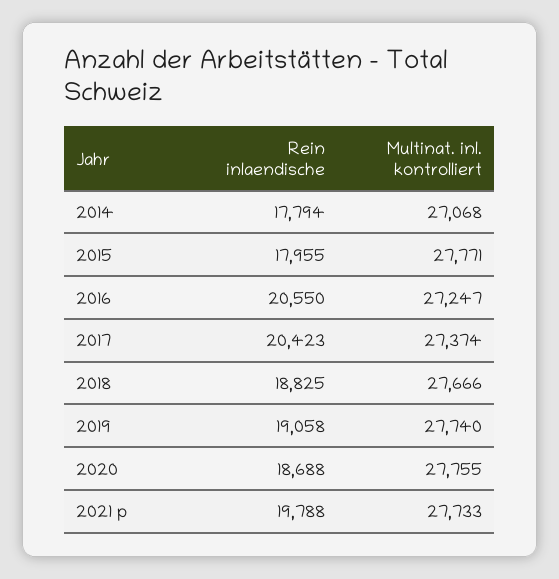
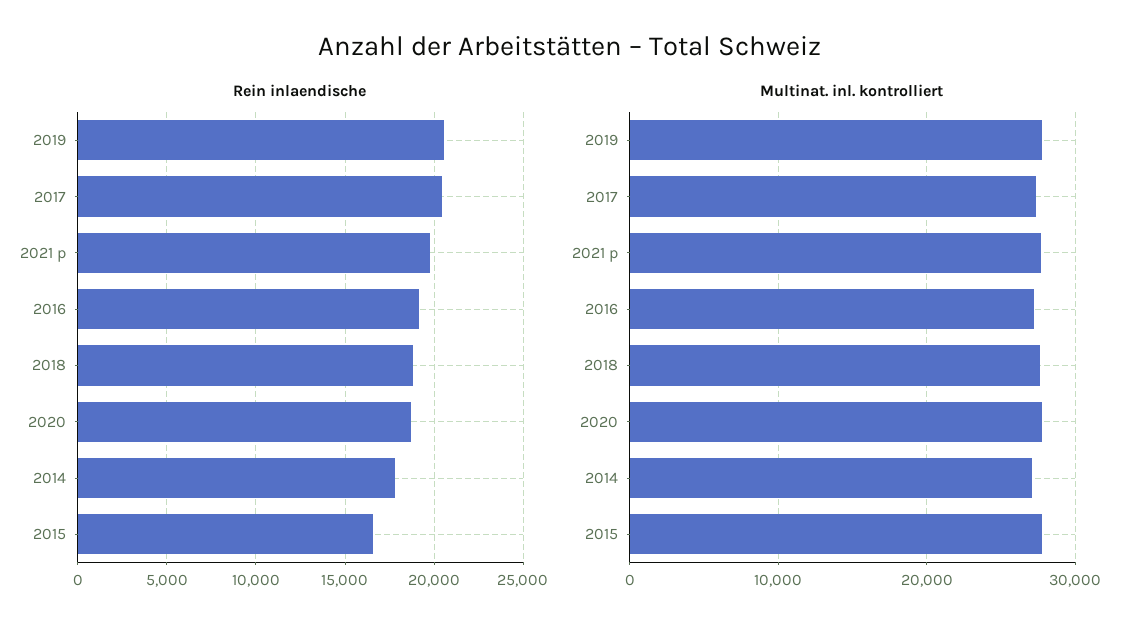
  {
    "Rein inlaendische": {
      "2014": 17794,
-     "2015": 17955,
+     "2015": 16500,
-     "2016": 20550,
+     "2016": 19000,
      "2017": 20423,
      "2018": 18825,
-     "2019": 19058,
+     "2019": 20500,
      "2020": 18688,
      "2021 p": 19788
    },
    "Multinat. inl. kontrolliert": {
      "2014": 27068,
      "2015": 27771,
      "2016": 27247,
      "2017": 27374,
      "2018": 27666,
      "2019": 27740,
      "2020": 27755,
      "2021 p": 27733
    }
  }

